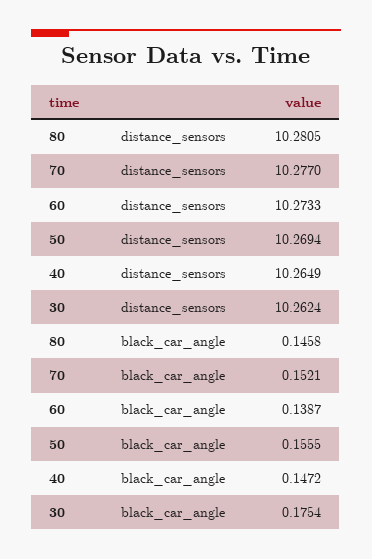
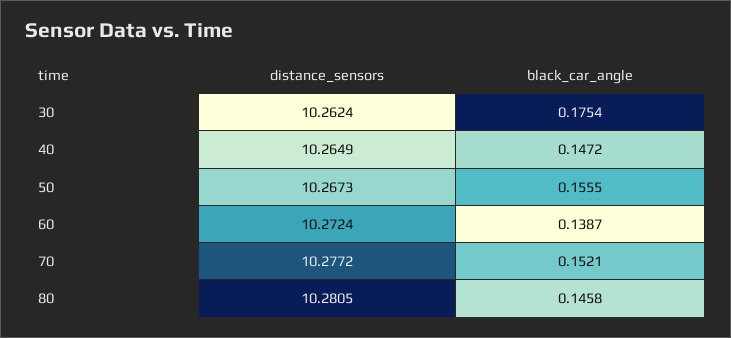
  {
    "80": {
      "distance_sensors": 10.2805,
      "black_car_angle": 0.1458
    },
    "70": {
-     "distance_sensors": 10.277,
+     "distance_sensors": 10.2772,
      "black_car_angle": 0.1521
    },
    "60": {
-     "distance_sensors": 10.2733,
+     "distance_sensors": 10.2724,
      "black_car_angle": 0.1387
    },
    "50": {
-     "distance_sensors": 10.2694,
+     "distance_sensors": 10.2673,
      "black_car_angle": 0.1555
    },
    "40": {
      "distance_sensors": 10.2649,
      "black_car_angle": 0.1472
    },
    "30": {
      "distance_sensors": 10.2624,
      "black_car_angle": 0.1754
    }
  }

